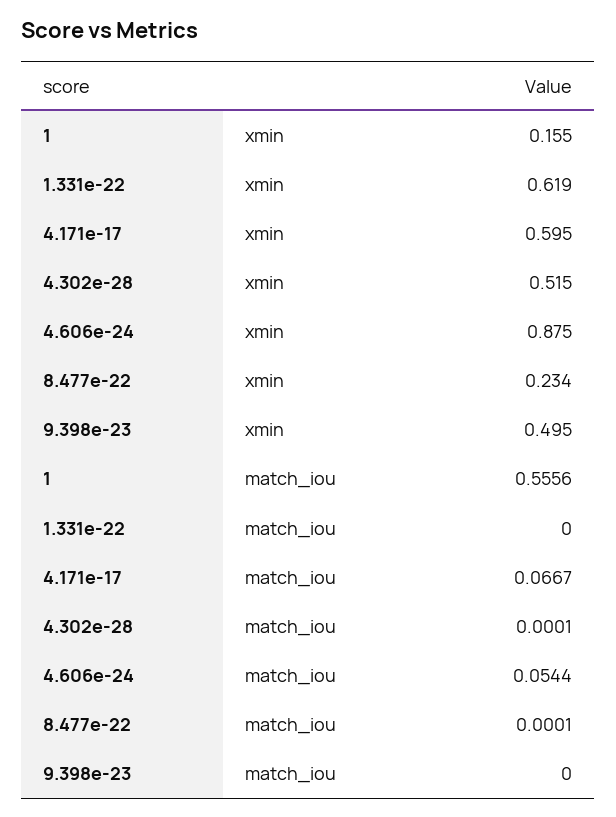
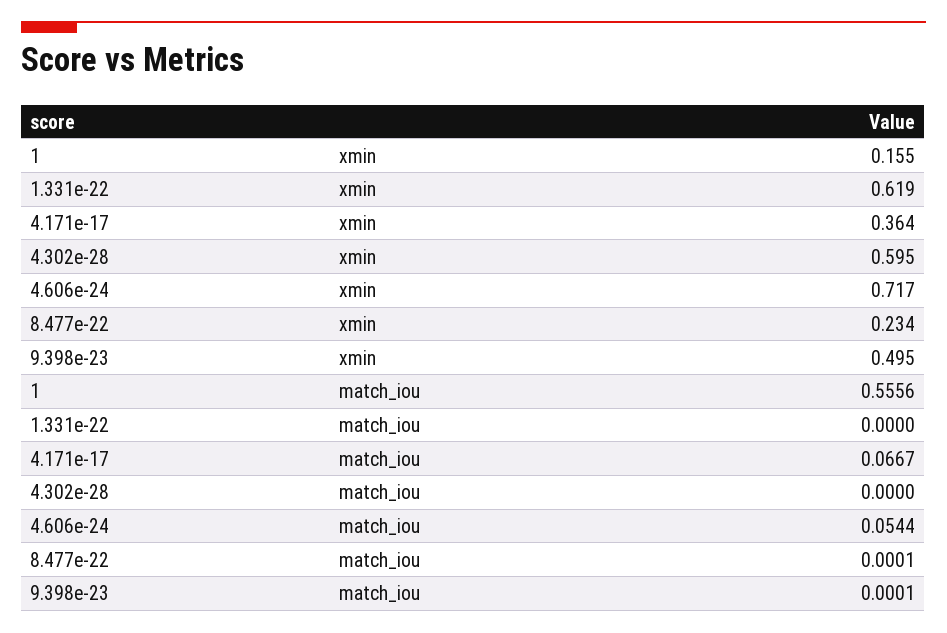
  {
    "1": {
      "xmin": 0.155,
      "match_iou": 0.5556
    },
    "1.331e-22": {
      "xmin": 0.619,
      "match_iou": 0
    },
    "4.171e-17": {
-     "xmin": 0.595,
+     "xmin": 0.364,
      "match_iou": 0.0667
    },
    "4.302e-28": {
-     "xmin": 0.515,
+     "xmin": 0.595,
-     "match_iou": 0.0001
+     "match_iou": 0
    },
    "4.606e-24": {
-     "xmin": 0.875,
+     "xmin": 0.717,
      "match_iou": 0.0544
    },
    "8.477e-22": {
      "xmin": 0.234,
      "match_iou": 0.0001
    },
    "9.398e-23": {
      "xmin": 0.495,
-     "match_iou": 0
+     "match_iou": 0.0001
    }
  }

